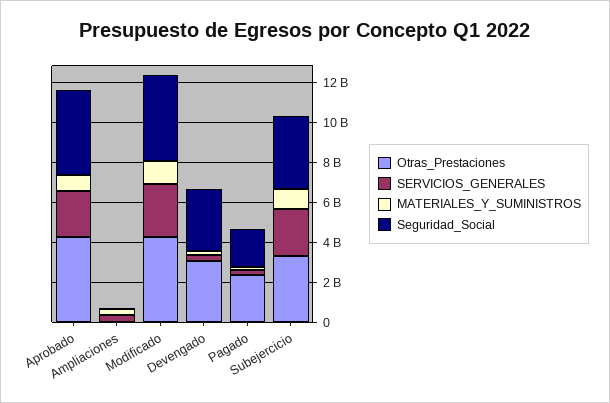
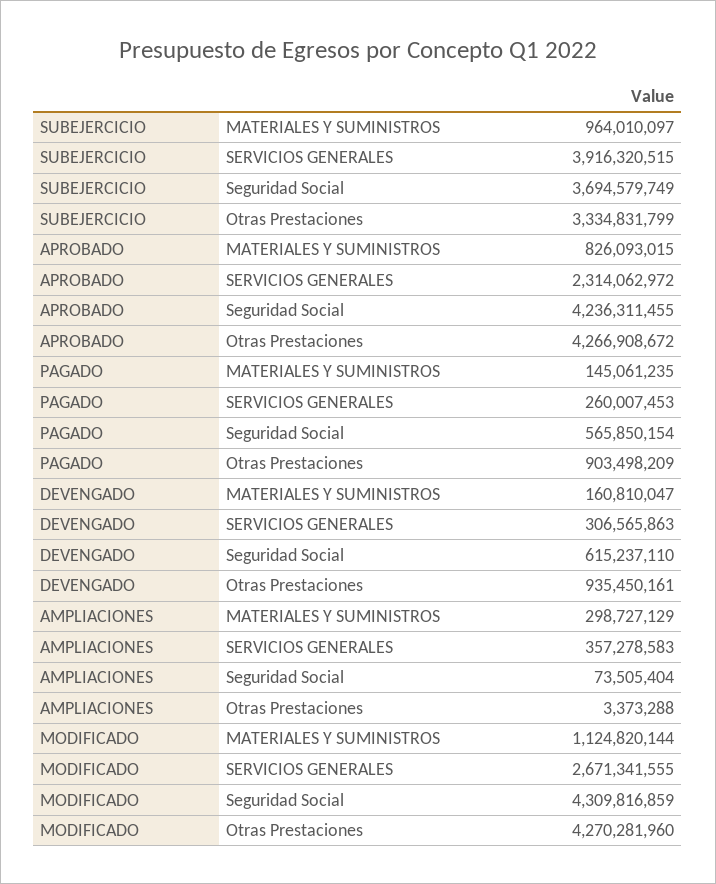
  {
    "Otras_Prestaciones": {
      "Aprobado": 4266908672,
      "Ampliaciones": 3373288,
      "Modificado": 4270281960,
-     "Devengado": 3000000000,
+     "Devengado": 935450161,
-     "Pagado": 2500000000,
+     "Pagado": 903498209,
      "Subejercicio": 3334831799
    },
    "SERVICIOS_GENERALES": {
      "Aprobado": 2314062972,
      "Ampliaciones": 357278583,
      "Modificado": 2671341555,
      "Devengado": 306565863,
      "Pagado": 260007453,
-     "Subejercicio": 2500000000
+     "Subejercicio": 3916320515
    },
    "MATERIALES_Y_SUMINISTROS": {
      "Aprobado": 826093015,
      "Ampliaciones": 298727129,
      "Modificado": 1124820144,
      "Devengado": 160810047,
      "Pagado": 145061235,
      "Subejercicio": 964010097
    },
    "Seguridad_Social": {
      "Aprobado": 4236311455,
      "Ampliaciones": 73505404,
      "Modificado": 4309816859,
-     "Devengado": 3000000000,
+     "Devengado": 615237110,
-     "Pagado": 2000000000,
+     "Pagado": 565850154,
      "Subejercicio": 3694579749
    }
  }

